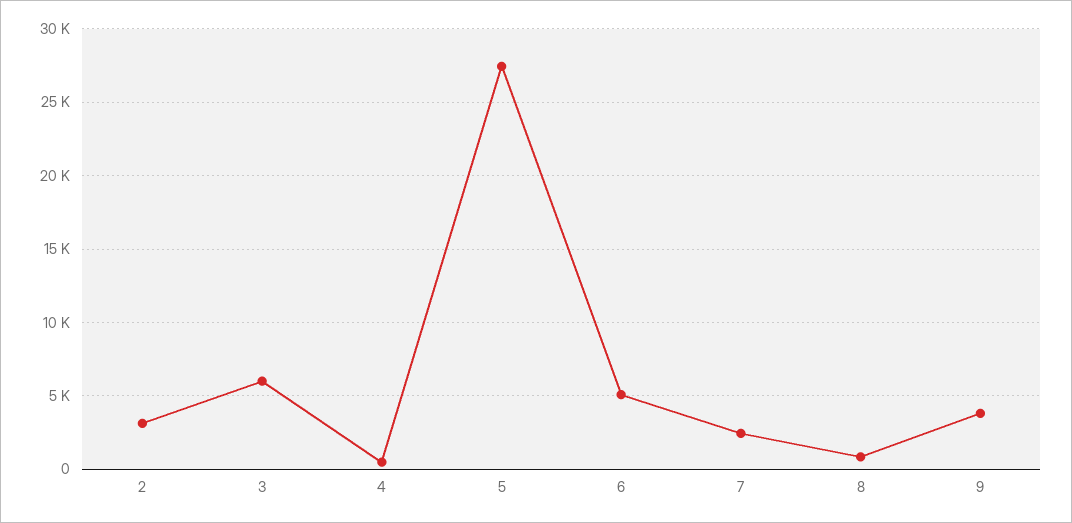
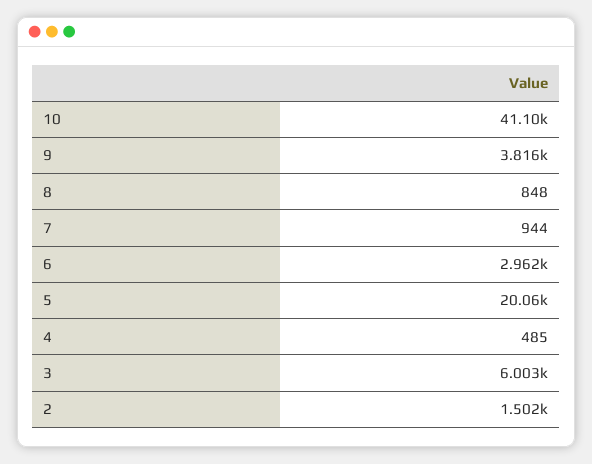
  {
-   "2": 3000,
+   "2": 1502,
    "3": 6003,
    "4": 485,
-   "5": 27500,
+   "5": 20060,
-   "6": 5000,
+   "6": 2962,
-   "7": 2500,
+   "7": 944,
    "8": 848,
-   "9": 3816
+   "9": 3816,
+   "10": 41100
  }

